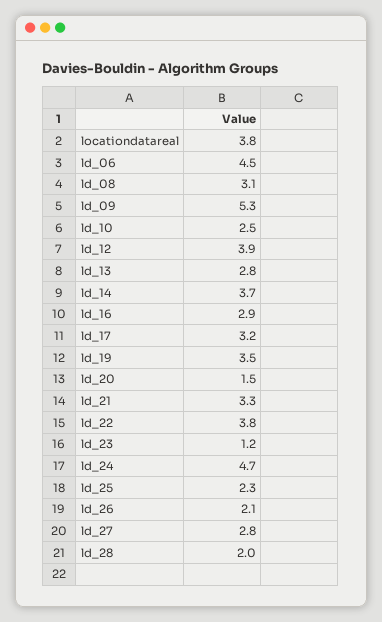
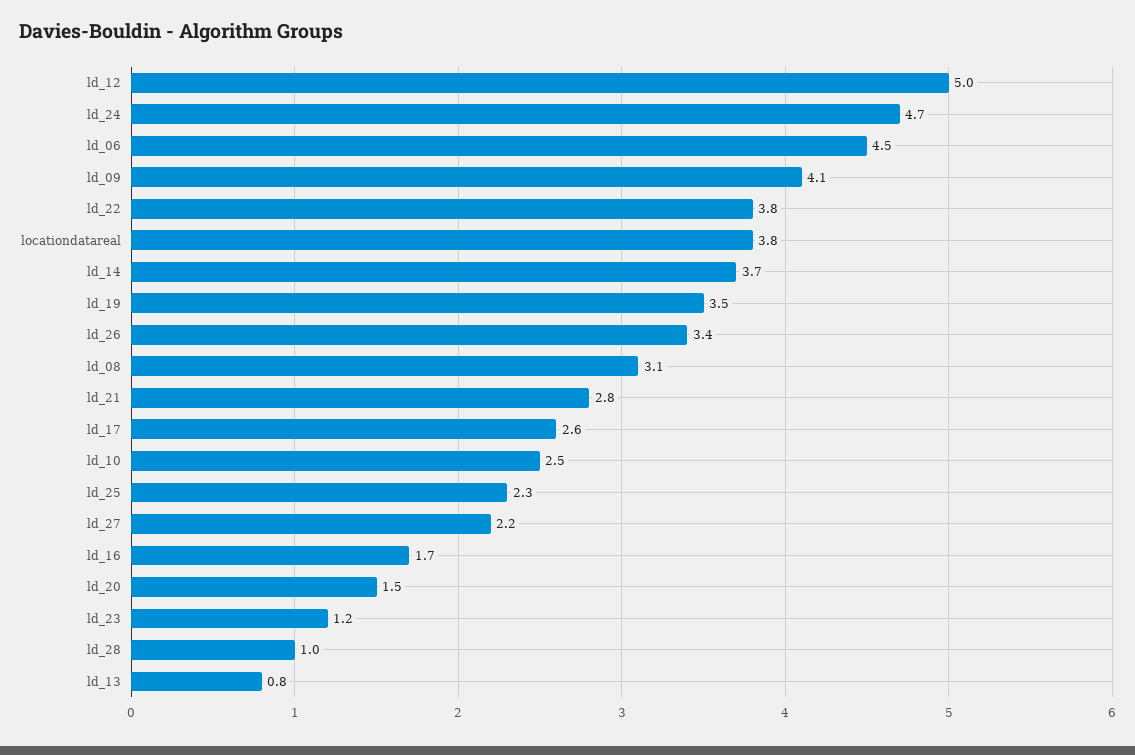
  {
    "locationdatareal": 3.8,
    "ld_06": 4.5,
    "ld_08": 3.1,
-   "ld_09": 5.3,
+   "ld_09": 4.1,
    "ld_10": 2.5,
-   "ld_12": 3.9,
+   "ld_12": 5,
-   "ld_13": 2.8,
+   "ld_13": 0.8,
    "ld_14": 3.7,
-   "ld_16": 2.9,
+   "ld_16": 1.7,
-   "ld_17": 3.2,
+   "ld_17": 2.6,
    "ld_19": 3.5,
    "ld_20": 1.5,
-   "ld_21": 3.3,
+   "ld_21": 2.8,
    "ld_22": 3.8,
    "ld_23": 1.2,
    "ld_24": 4.7,
    "ld_25": 2.3,
-   "ld_26": 2.1,
+   "ld_26": 3.4,
-   "ld_27": 2.8,
+   "ld_27": 2.2,
-   "ld_28": 2
+   "ld_28": 1
  }

